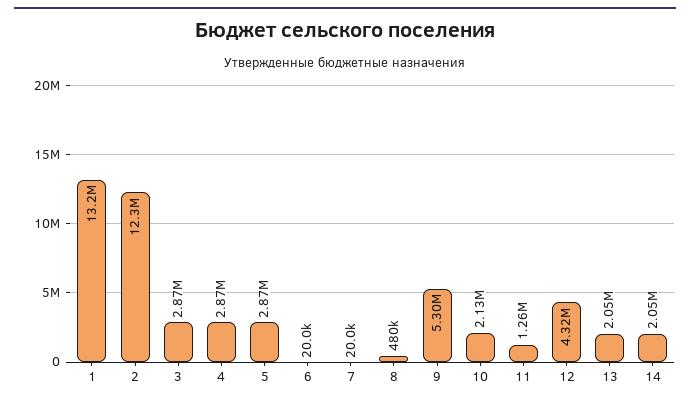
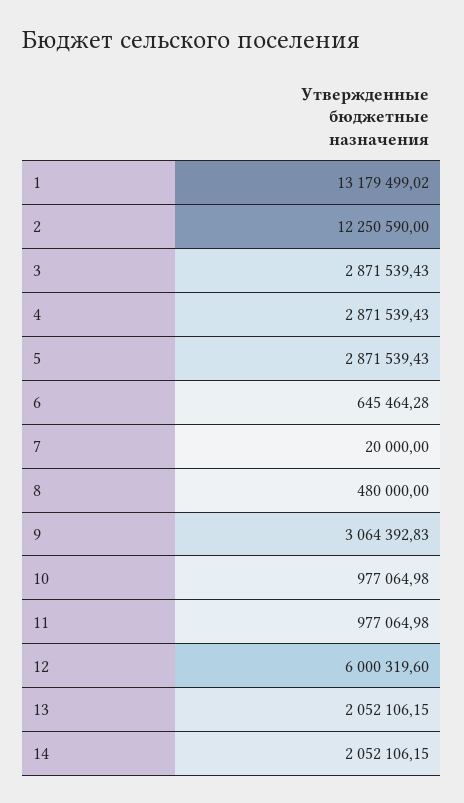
  {
    "1": 13179499.02,
    "2": 12250590,
    "3": 2871539.43,
    "4": 2871539.43,
    "5": 2871539.43,
-   "6": 20000,
+   "6": 645464.28,
    "7": 20000,
    "8": 480000,
-   "9": 5300000,
+   "9": 3064392.83,
-   "10": 2130000,
+   "10": 977064.98,
-   "11": 1260000,
+   "11": 977064.98,
-   "12": 4320000,
+   "12": 6000319.6,
    "13": 2052106.15,
    "14": 2052106.15
  }

